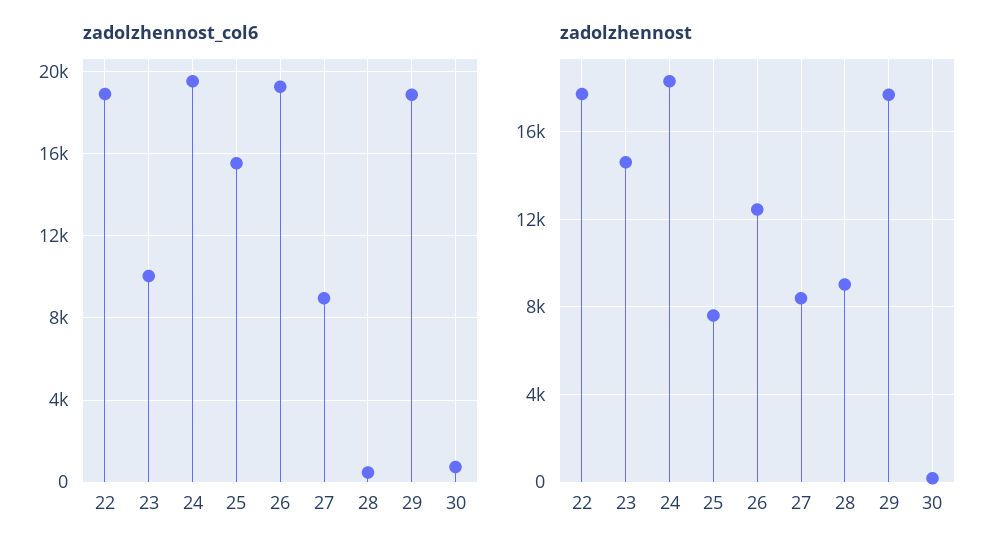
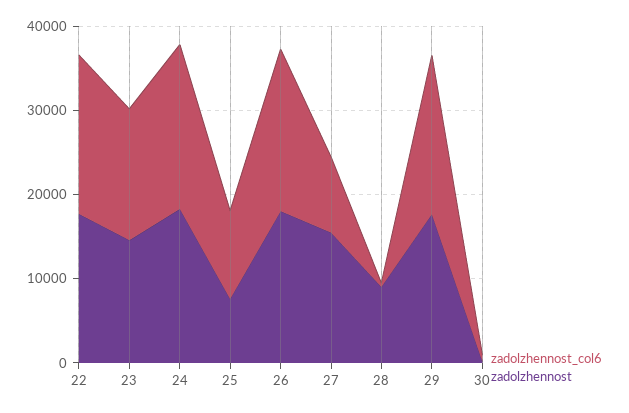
  {
    "zadolzhennost_col6": {
      "22": 19000,
-     "23": 10000,
+     "23": 16000,
      "24": 19500,
-     "25": 15500,
+     "25": 10000,
      "26": 19000,
      "27": 9000,
      "28": 500,
      "29": 19000,
      "30": 500
    },
    "zadolzhennost": {
      "22": 17500,
      "23": 14500,
      "24": 18500,
      "25": 7500,
-     "26": 12500,
+     "26": 18000,
-     "27": 8500,
+     "27": 16000,
      "28": 9000,
      "29": 17500,
      "30": 0
    }
  }

